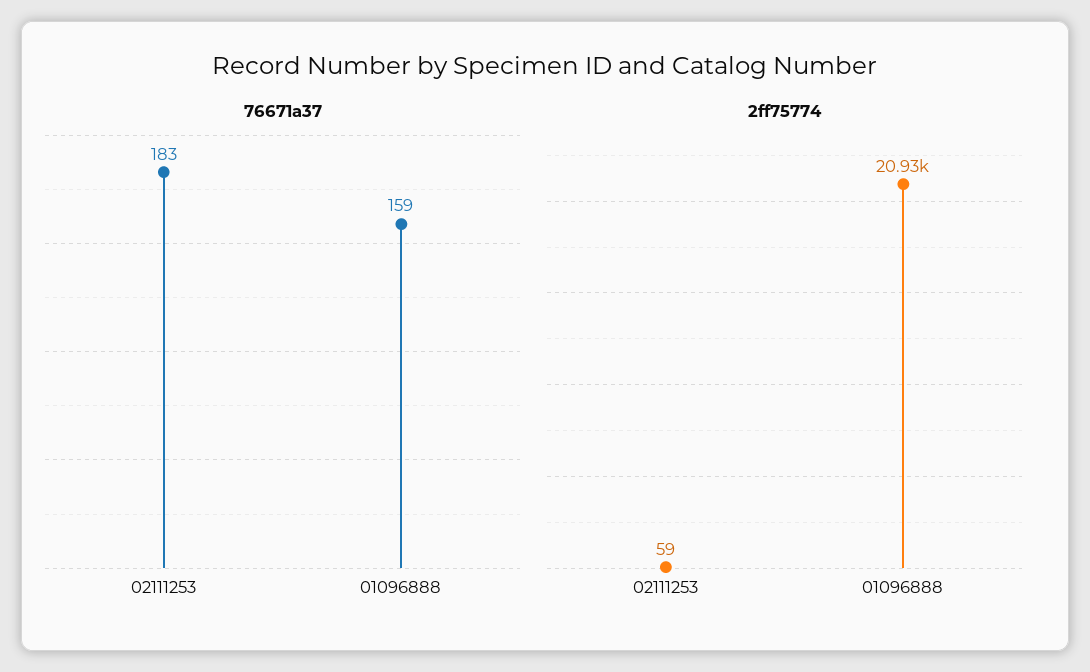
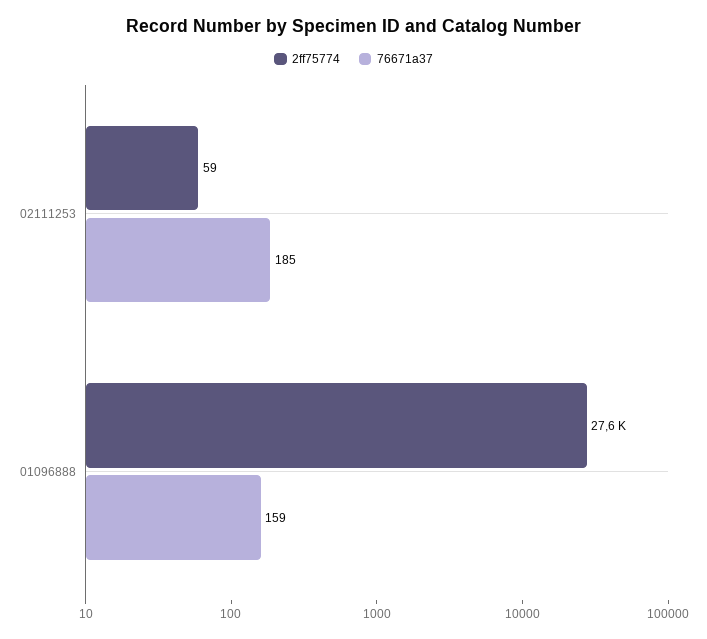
  {
    "76671a37": {
-     "02111253": 183,
+     "02111253": 185,
      "01096888": 159
    },
    "2ff75774": {
      "02111253": 59,
-     "01096888": 20930
+     "01096888": 27600
    }
  }

